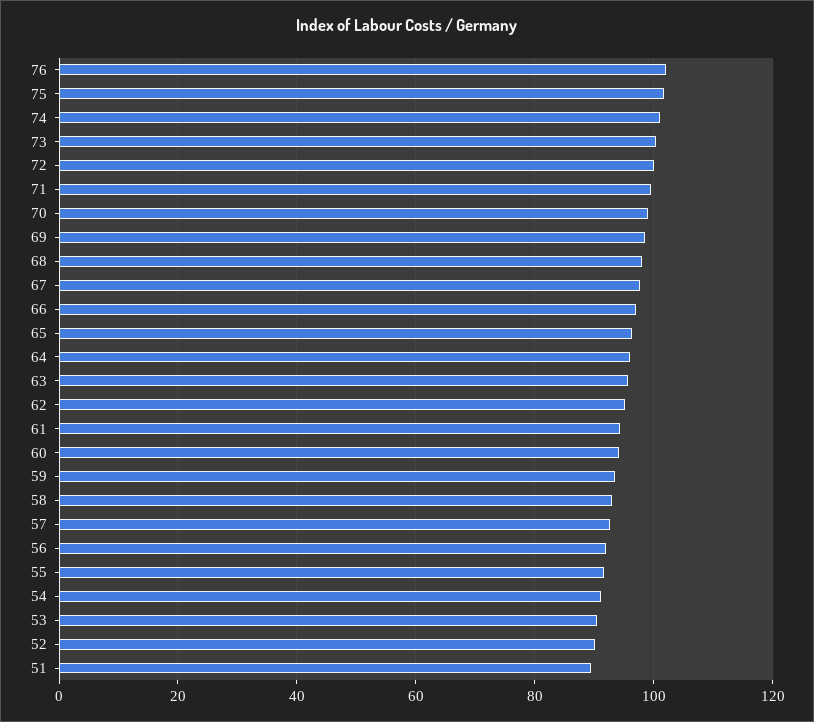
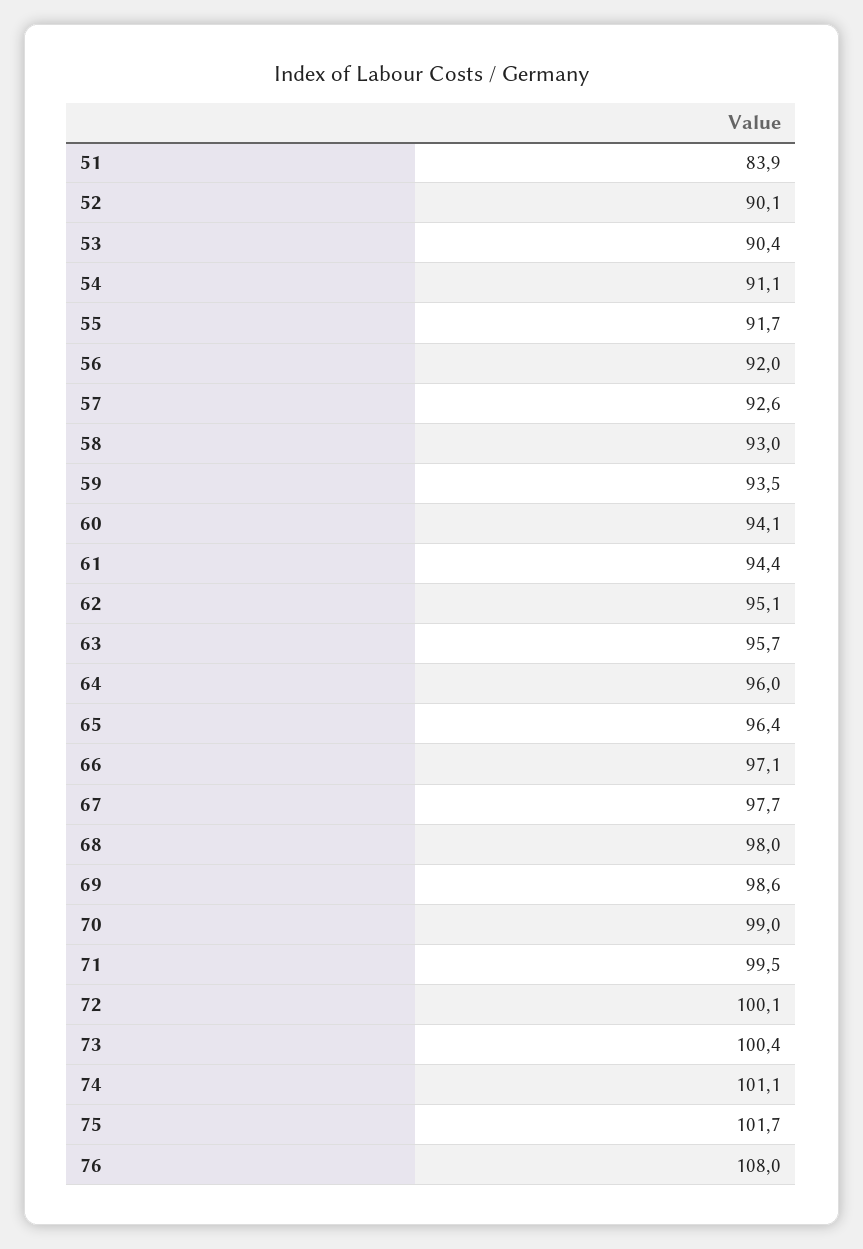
  {
-   "76": 102,
+   "76": 108,
    "75": 101.7,
    "74": 101.1,
    "73": 100.4,
    "72": 100.1,
    "71": 99.5,
    "70": 99,
    "69": 98.6,
    "68": 98,
    "67": 97.7,
    "66": 97.1,
    "65": 96.4,
    "64": 96,
    "63": 95.7,
    "62": 95.1,
    "61": 94.4,
    "60": 94.1,
    "59": 93.5,
    "58": 93,
    "57": 92.6,
    "56": 92,
    "55": 91.7,
    "54": 91.1,
    "53": 90.4,
    "52": 90.1,
-   "51": 90
+   "51": 83.9
  }

